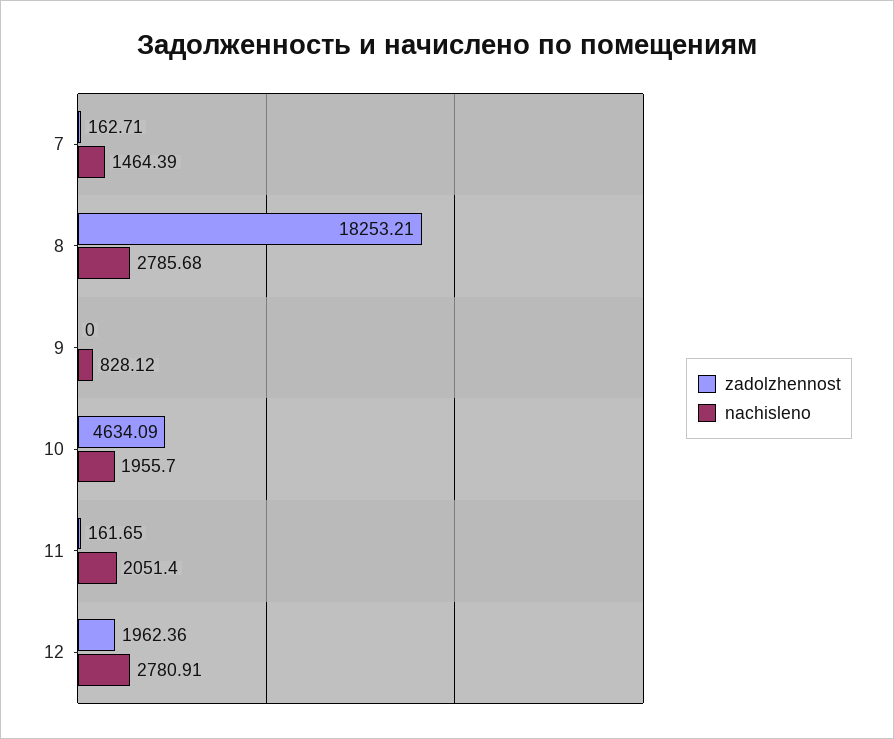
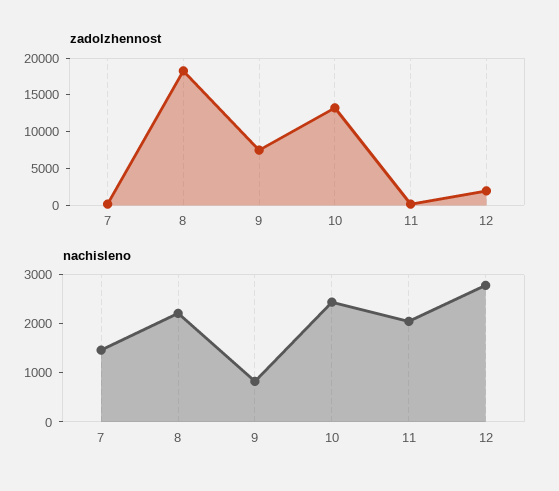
  {
    "zadolzhennost": {
      "7": 162.71,
      "8": 18253.21,
-     "9": 0,
+     "9": 7500,
-     "10": 4634.09,
+     "10": 12500,
      "11": 161.65,
      "12": 1962.36
    },
    "nachisleno": {
      "7": 1464.39,
-     "8": 2785.68,
+     "8": 2200,
      "9": 828.12,
-     "10": 1955.7,
+     "10": 2400,
      "11": 2051.4,
      "12": 2780.91
    }
  }

